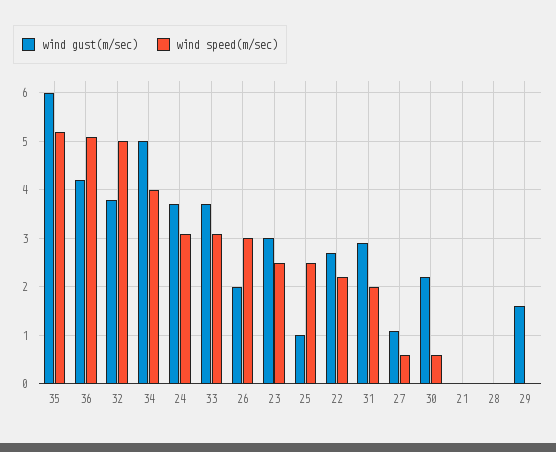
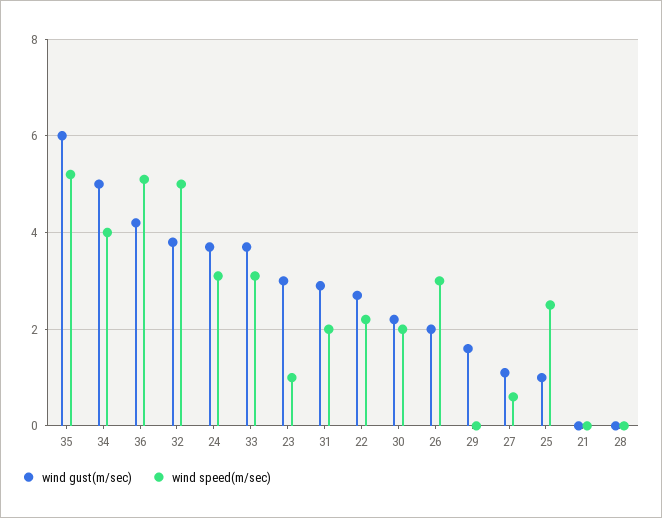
  {
    "wind gust(m/sec)": {
      "35": 6,
      "36": 4,
      "32": 4,
      "34": 5,
      "24": 3.5,
      "33": 3.5,
      "26": 2,
      "23": 3,
      "25": 1,
      "22": 2.5,
      "31": 3,
      "27": 1,
      "30": 2,
      "21": 0,
      "28": 0,
      "29": 1.5
    },
    "wind speed(m/sec)": {
      "35": 5,
      "36": 5,
      "32": 5,
      "34": 4,
      "24": 3,
      "33": 3,
      "26": 3,
-     "23": 2.5,
+     "23": 1,
      "25": 2.5,
      "22": 2,
      "31": 2,
      "27": 0.5,
-     "30": 0.5,
+     "30": 2,
      "21": 0,
      "28": 0,
      "29": 0
    }
  }

